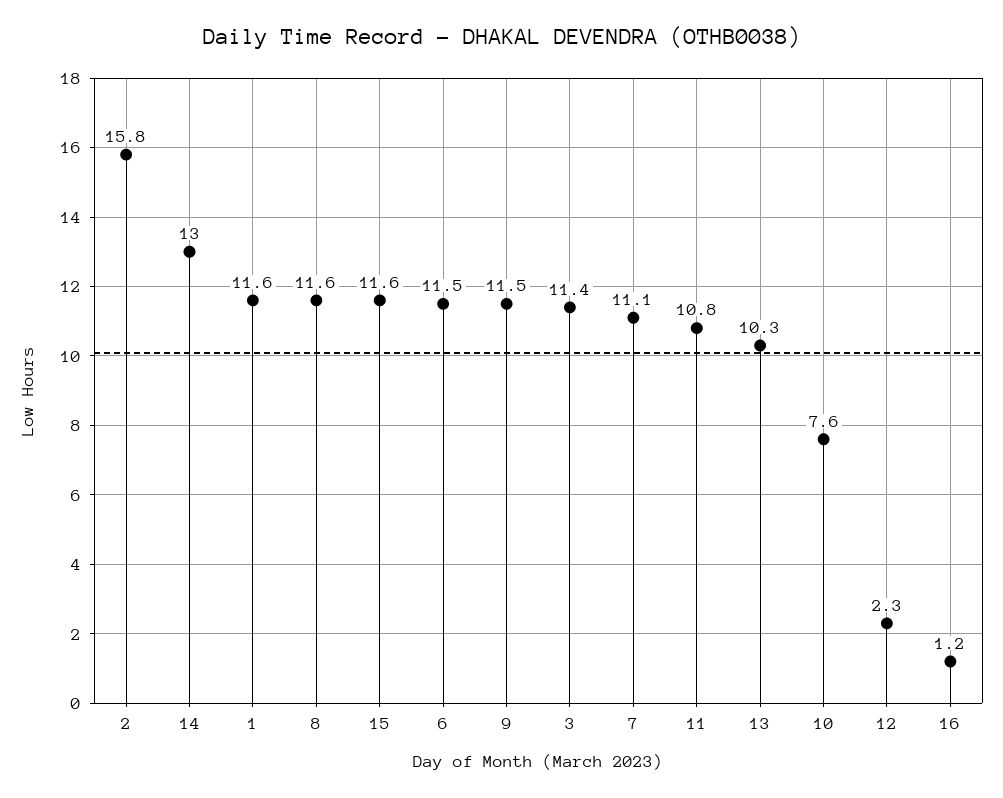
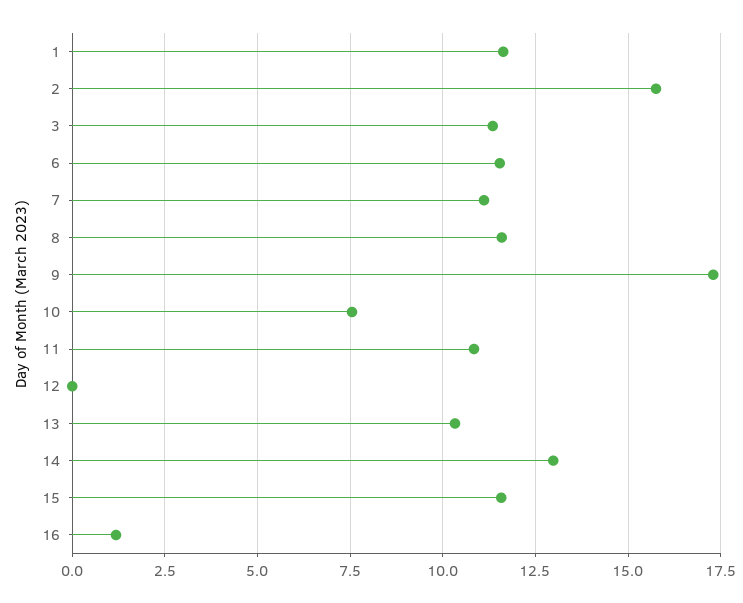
  {
    "2": 15.8,
    "14": 13,
    "1": 11.6,
    "8": 11.6,
    "15": 11.6,
    "6": 11.5,
-   "9": 11.5,
+   "9": 17.25,
    "3": 11.4,
    "7": 11.1,
    "11": 10.8,
    "13": 10.3,
    "10": 7.6,
-   "12": 2.3,
+   "12": 0,
    "16": 1.2
  }

